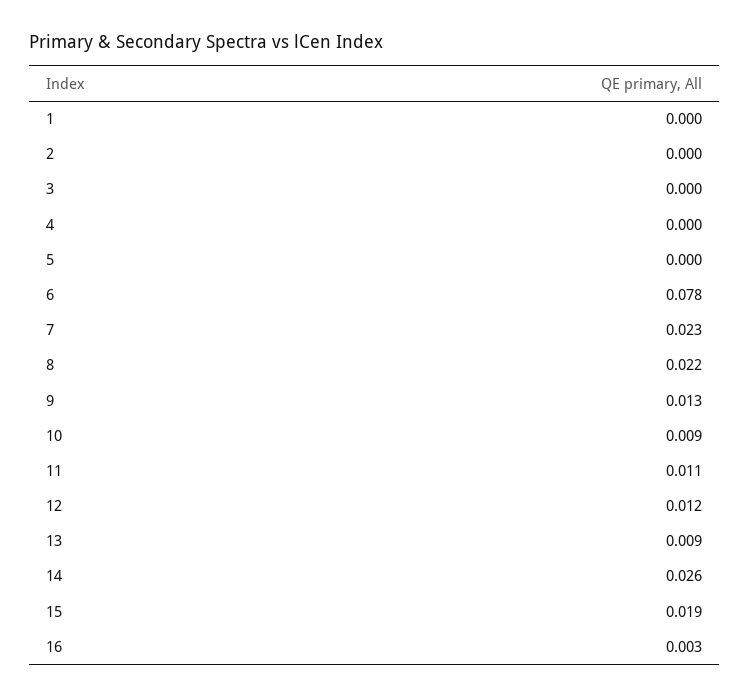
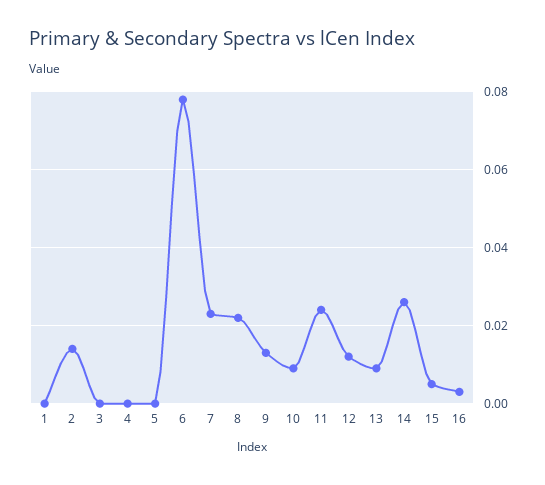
  {
    "1": 0,
-   "2": 0,
+   "2": 0.015,
    "3": 0,
    "4": 0,
    "5": 0,
    "6": 0.078,
    "7": 0.023,
    "8": 0.022,
    "9": 0.013,
    "10": 0.009,
-   "11": 0.011,
+   "11": 0.025,
    "12": 0.012,
    "13": 0.009,
    "14": 0.026,
-   "15": 0.019,
+   "15": 0.005,
    "16": 0.003
  }

